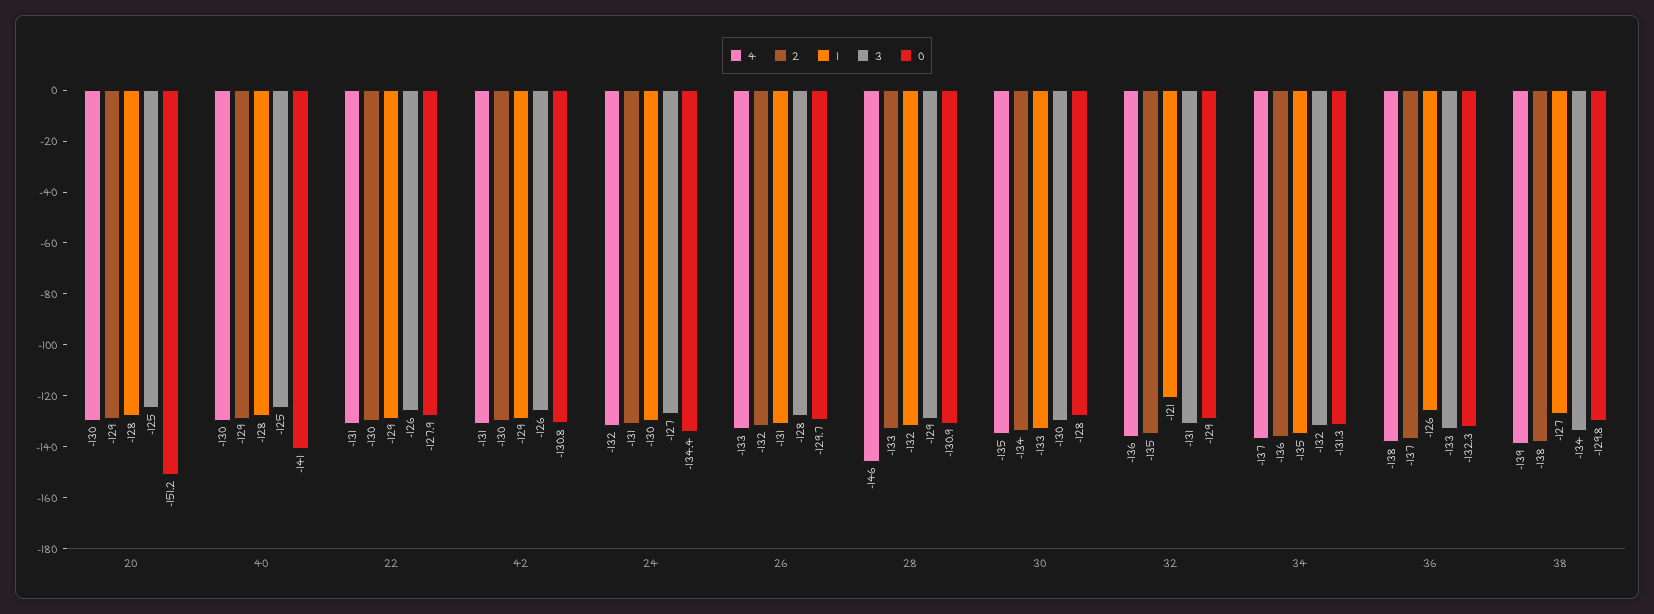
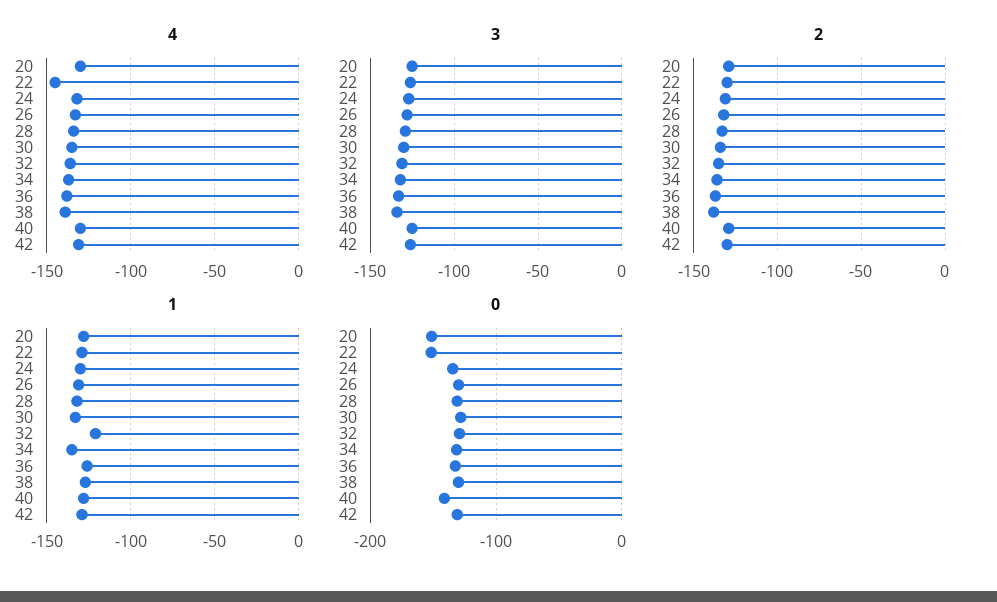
  {
    "4": {
      "20": -130,
      "40": -130,
-     "22": -131,
+     "22": -145,
      "42": -131,
      "24": -132,
      "26": -133,
-     "28": -146,
+     "28": -135,
      "30": -135,
      "32": -136,
      "34": -137,
      "36": -138,
      "38": -139
    },
    "2": {
      "20": -129,
      "40": -129,
      "22": -130,
      "42": -130,
      "24": -131,
      "26": -132,
      "28": -133,
      "30": -134,
      "32": -135,
      "34": -136,
      "36": -137,
      "38": -138
    },
    "1": {
      "20": -128,
      "40": -128,
      "22": -129,
      "42": -129,
      "24": -130,
      "26": -131,
      "28": -132,
      "30": -133,
      "32": -121,
      "34": -135,
      "36": -126,
      "38": -127
    },
    "3": {
      "20": -125,
      "40": -125,
      "22": -126,
      "42": -126,
      "24": -127,
      "26": -128,
      "28": -129,
      "30": -130,
      "32": -131,
      "34": -132,
      "36": -133,
      "38": -134
    },
    "0": {
      "20": -151.2,
      "40": -141,
-     "22": -127.9,
+     "22": -150,
      "42": -130.8,
      "24": -134.4,
      "26": -129.7,
      "28": -130.9,
      "30": -128,
      "32": -129,
      "34": -131.3,
      "36": -132.3,
      "38": -129.8
    }
  }

